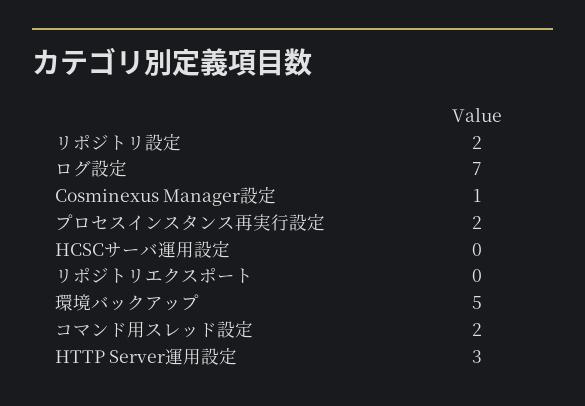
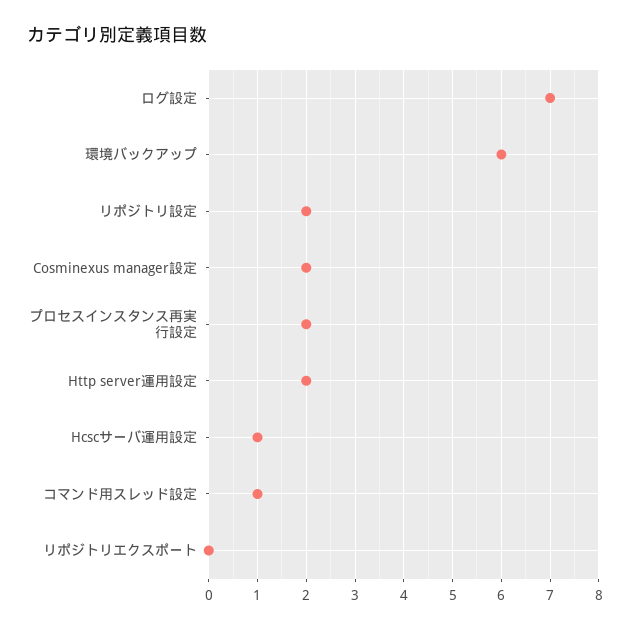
  {
    "リポジトリ設定": 2,
    "ログ設定": 7,
-   "Cosminexus Manager設定": 1,
+   "Cosminexus Manager設定": 2,
    "プロセスインスタンス再実行設定": 2,
-   "HCSCサーバ運用設定": 0,
+   "HCSCサーバ運用設定": 1,
    "リポジトリエクスポート": 0,
-   "環境バックアップ": 5,
+   "環境バックアップ": 6,
-   "コマンド用スレッド設定": 2,
+   "コマンド用スレッド設定": 1,
-   "HTTP Server運用設定": 3
+   "HTTP Server運用設定": 2
  }

